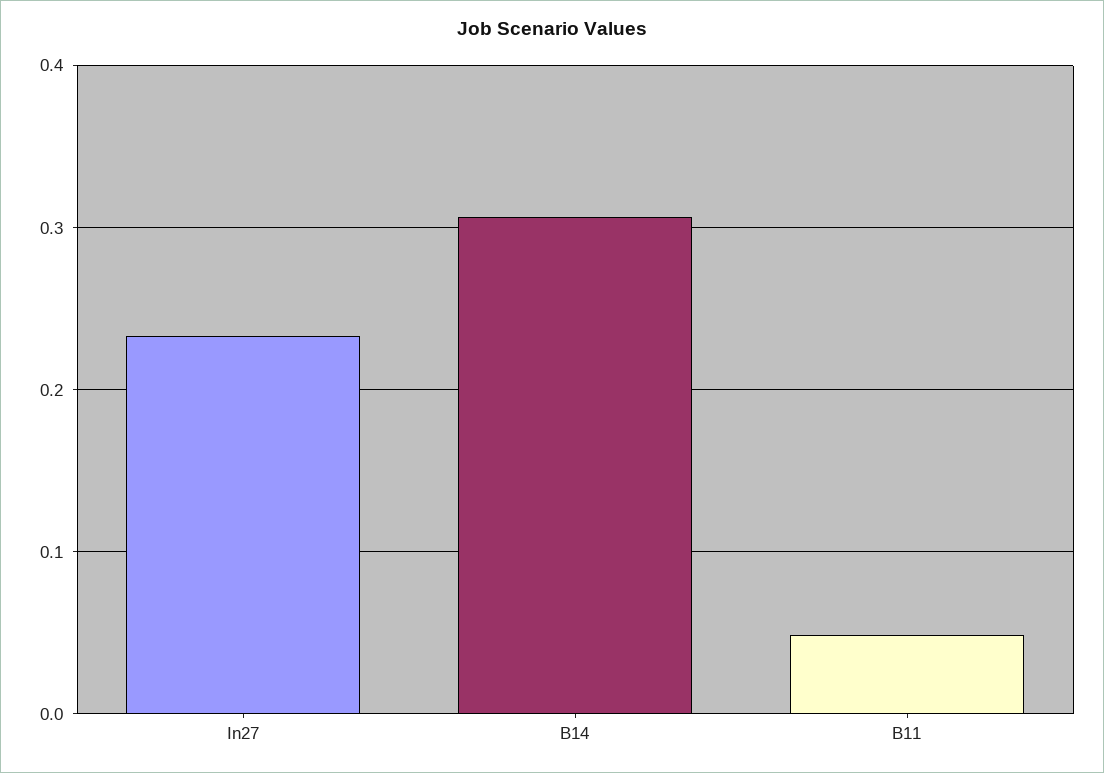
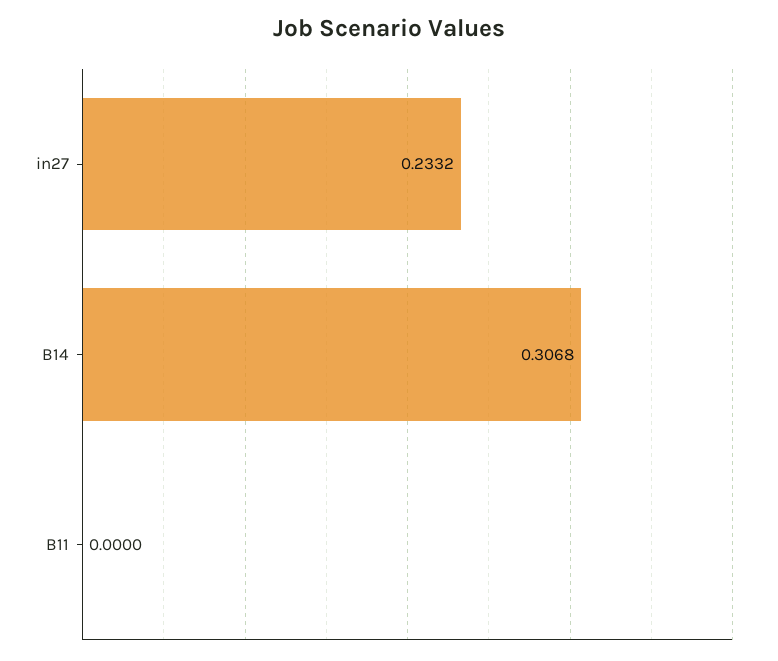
  {
    "In27": 0.2332,
    "B14": 0.3068,
-   "B11": 0.05
+   "B11": 0
  }

